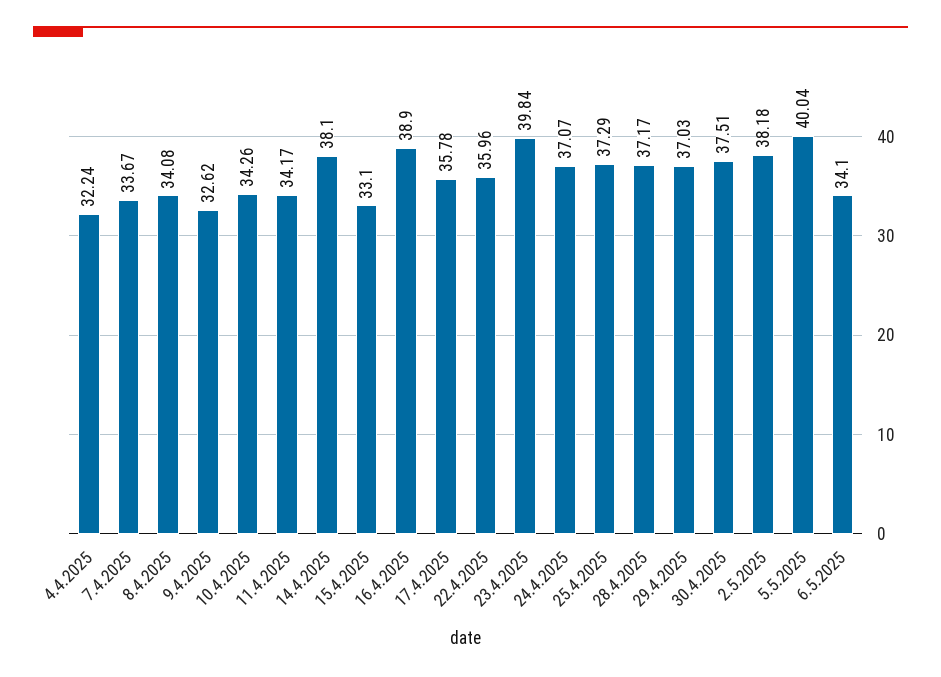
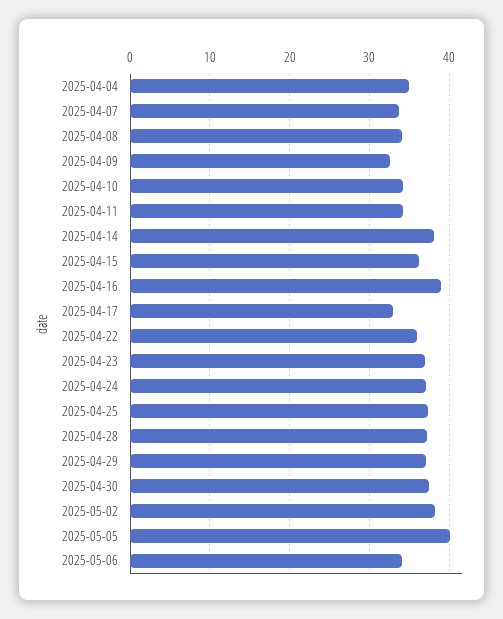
  {
-   "4.4.2025": 32.24,
+   "4.4.2025": 35,
    "7.4.2025": 33.67,
    "8.4.2025": 34.08,
    "9.4.2025": 32.62,
    "10.4.2025": 34.26,
    "11.4.2025": 34.17,
    "14.4.2025": 38.1,
-   "15.4.2025": 33.1,
+   "15.4.2025": 36,
    "16.4.2025": 38.9,
-   "17.4.2025": 35.78,
+   "17.4.2025": 33,
    "22.4.2025": 35.96,
-   "23.4.2025": 39.84,
+   "23.4.2025": 37,
    "24.4.2025": 37.07,
    "25.4.2025": 37.29,
    "28.4.2025": 37.17,
    "29.4.2025": 37.03,
    "30.4.2025": 37.51,
    "2.5.2025": 38.18,
    "5.5.2025": 40.04,
    "6.5.2025": 34.1
  }

